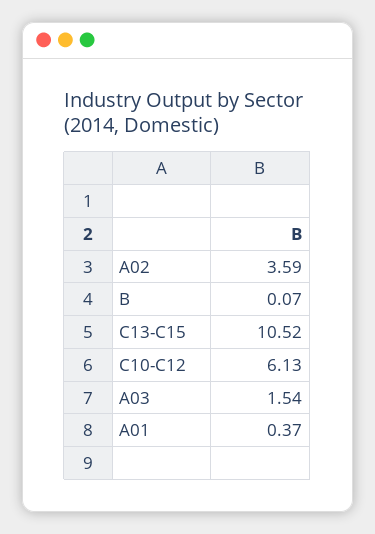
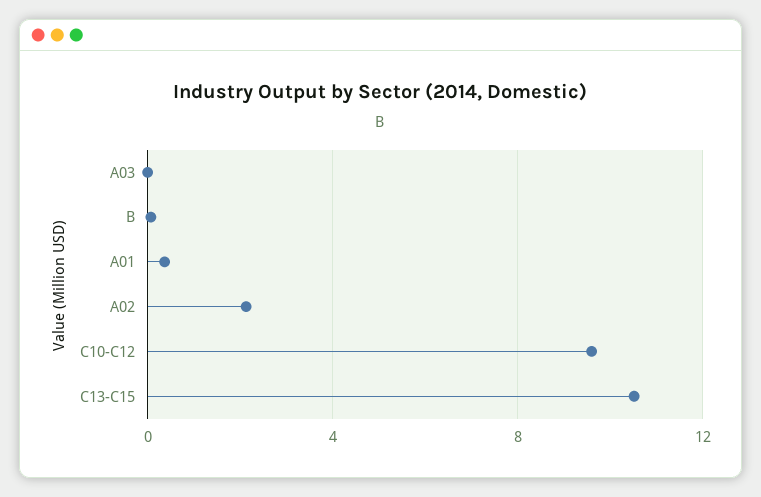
  {
-   "A02": 3.59,
+   "A02": 2,
    "B": 0.07,
    "C13-C15": 10.52,
-   "C10-C12": 6.13,
+   "C10-C12": 9.5,
-   "A03": 1.54,
+   "A03": 0,
    "A01": 0.37
  }

